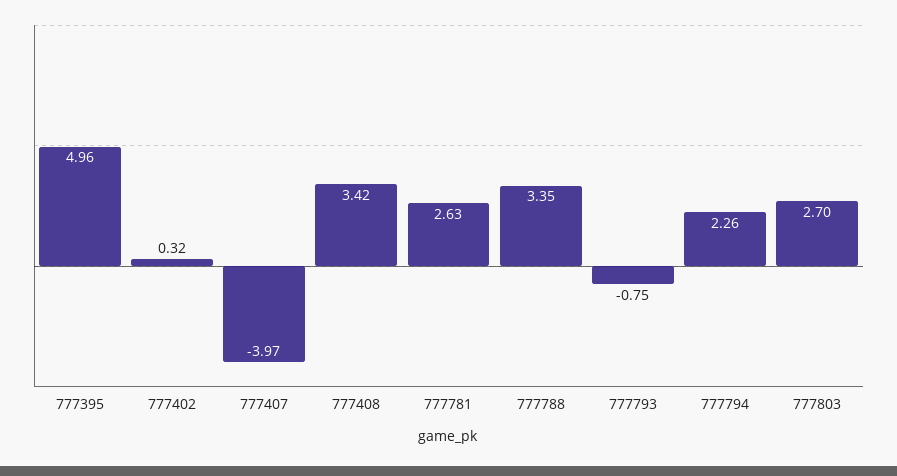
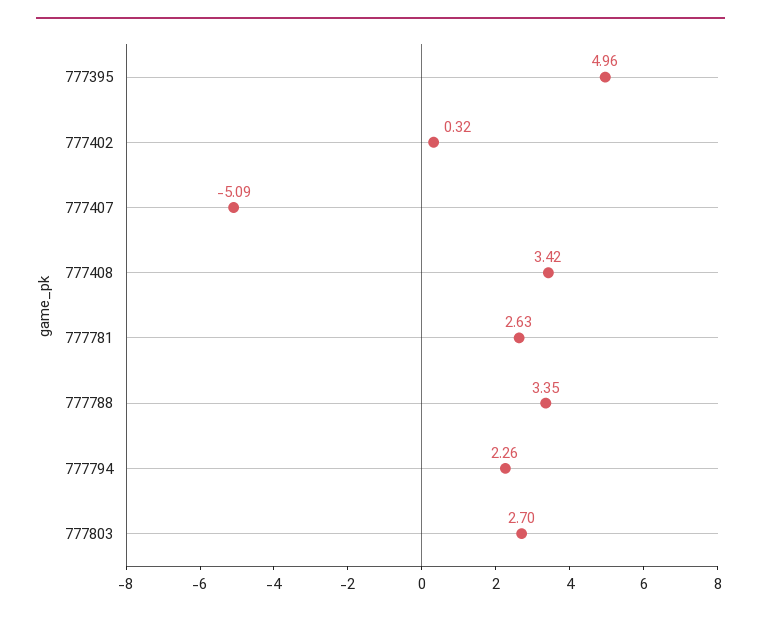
  {
    "777395": 4.96,
    "777402": 0.32,
-   "777407": -3.97,
+   "777407": -5.09,
    "777408": 3.42,
    "777781": 2.63,
    "777788": 3.35,
-   "777793": -0.75,
    "777794": 2.26,
    "777803": 2.7
  }

